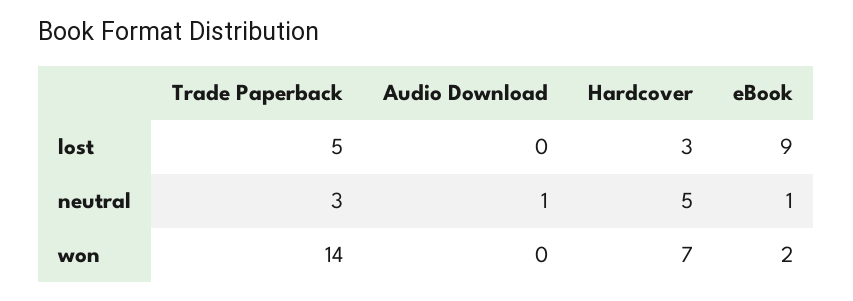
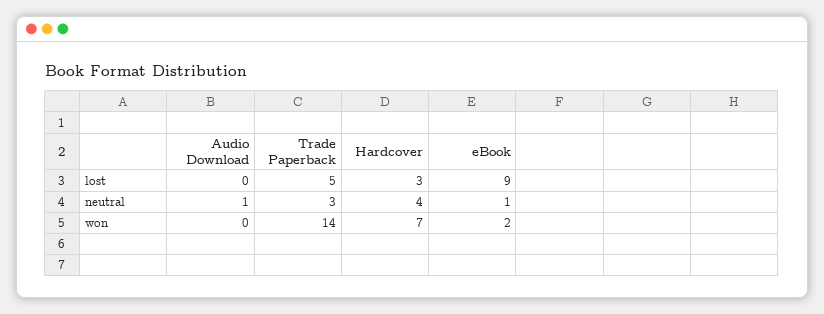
  {
    "Trade Paperback": {
      "lost": 5,
      "neutral": 3,
      "won": 14
    },
    "Audio Download": {
      "lost": 0,
      "neutral": 1,
      "won": 0
    },
    "Hardcover": {
      "lost": 3,
-     "neutral": 5,
+     "neutral": 4,
      "won": 7
    },
    "eBook": {
      "lost": 9,
      "neutral": 1,
      "won": 2
    }
  }

